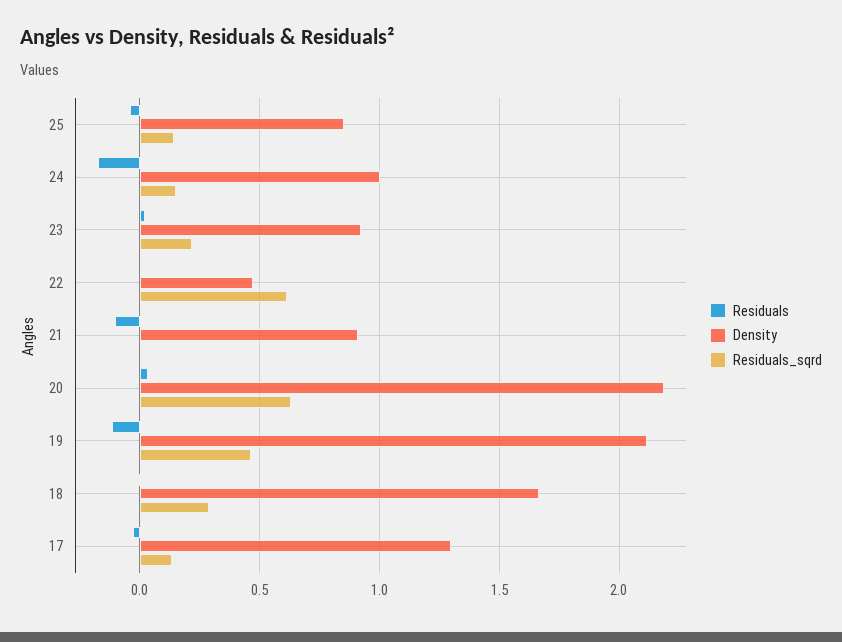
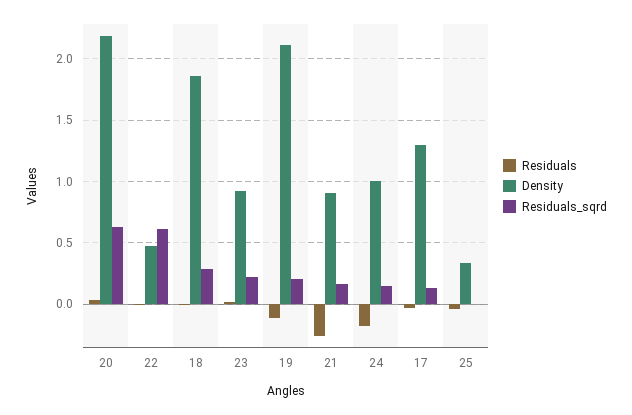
  {
    "Residuals": {
      "25": -0.05,
      "24": -0.15,
      "23": 0,
      "22": 0,
-     "21": -0.1,
+     "21": -0.25,
      "20": 0.05,
      "19": -0.1,
      "18": 0,
      "17": -0.05
    },
    "Density": {
-     "25": 0.85,
+     "25": 0.35,
      "24": 1,
      "23": 0.9,
      "22": 0.45,
      "21": 0.9,
      "20": 2.2,
      "19": 2.1,
-     "18": 1.65,
+     "18": 1.85,
      "17": 1.3
    },
    "Residuals_sqrd": {
-     "25": 0.15,
+     "25": 0,
      "24": 0.15,
      "23": 0.2,
      "22": 0.6,
-     "21": 0,
+     "21": 0.15,
      "20": 0.65,
-     "19": 0.45,
+     "19": 0.2,
      "18": 0.3,
      "17": 0.15
    }
  }

